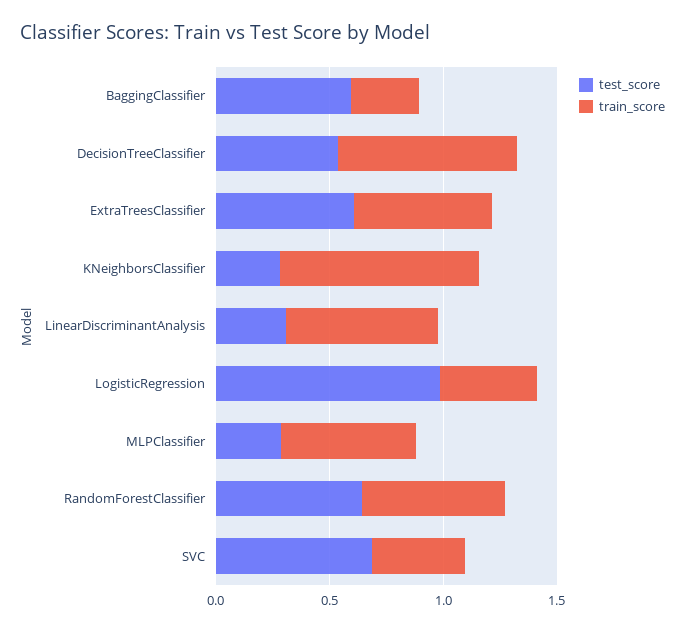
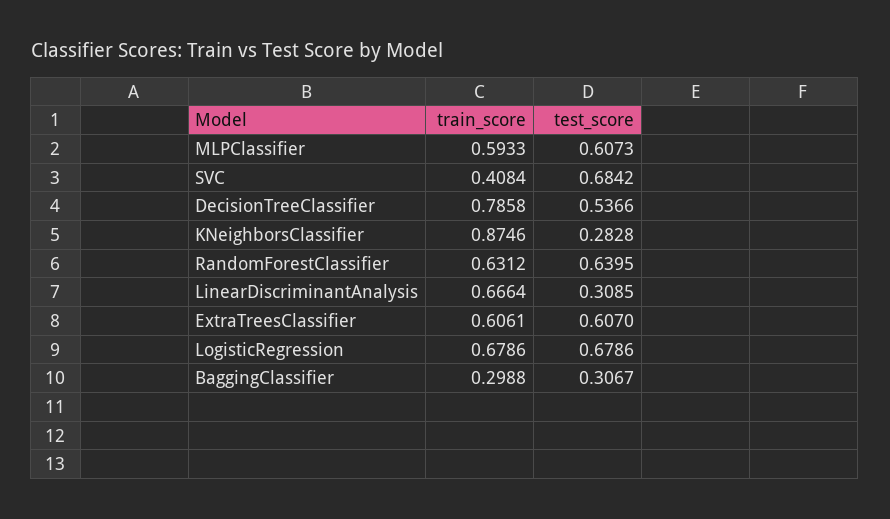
  {
    "test_score": {
-     "BaggingClassifier": 0.6,
+     "BaggingClassifier": 0.3067,
      "DecisionTreeClassifier": 0.5366,
      "ExtraTreesClassifier": 0.607,
      "KNeighborsClassifier": 0.2828,
      "LinearDiscriminantAnalysis": 0.3085,
-     "LogisticRegression": 1,
+     "LogisticRegression": 0.6786,
-     "MLPClassifier": 0.3,
+     "MLPClassifier": 0.6073,
      "RandomForestClassifier": 0.6395,
      "SVC": 0.6842
    },
    "train_score": {
      "BaggingClassifier": 0.2988,
      "DecisionTreeClassifier": 0.7858,
      "ExtraTreesClassifier": 0.6061,
      "KNeighborsClassifier": 0.8746,
      "LinearDiscriminantAnalysis": 0.6664,
-     "LogisticRegression": 0.4,
+     "LogisticRegression": 0.6786,
      "MLPClassifier": 0.5933,
      "RandomForestClassifier": 0.6312,
      "SVC": 0.4084
    }
  }

